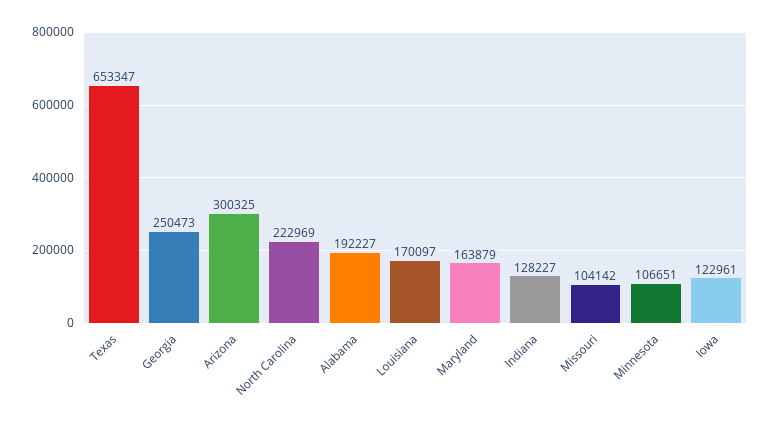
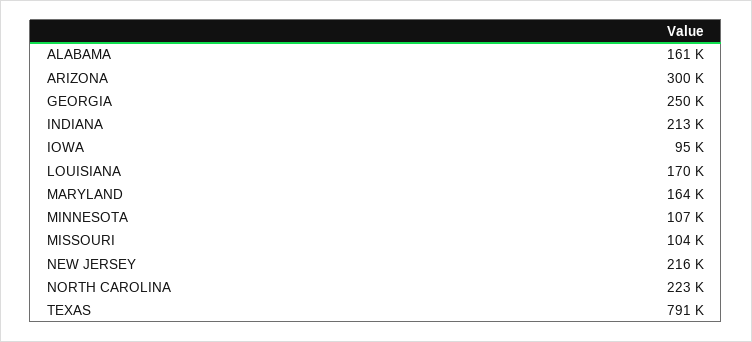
  {
-   "Texas": 653347,
+   "Texas": 791000,
    "Georgia": 250473,
    "Arizona": 300325,
    "North Carolina": 222969,
-   "Alabama": 192227,
+   "Alabama": 161000,
    "Louisiana": 170097,
    "Maryland": 163879,
-   "Indiana": 128227,
+   "Indiana": 213000,
    "Missouri": 104142,
    "Minnesota": 106651,
-   "Iowa": 122961
+   "Iowa": 95000,
+   "NEW JERSEY": 216000
  }

